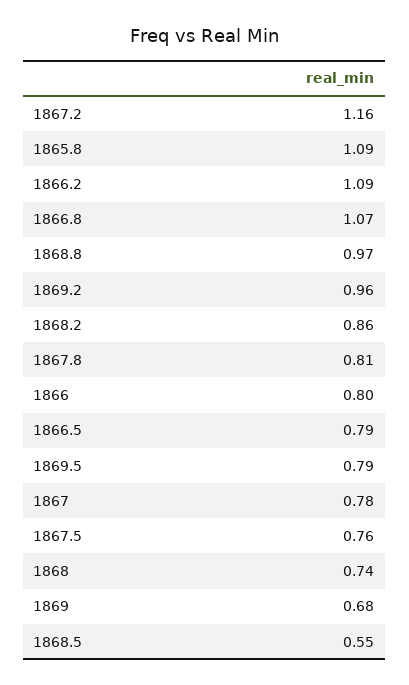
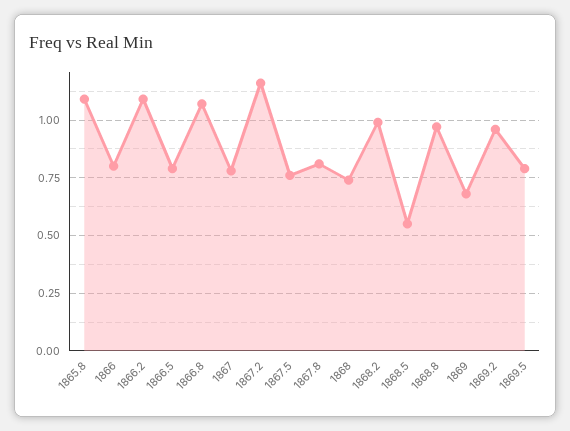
  {
    "1867.2": 1.16,
    "1865.8": 1.09,
    "1866.2": 1.09,
    "1866.8": 1.07,
    "1868.8": 0.97,
    "1869.2": 0.96,
-   "1868.2": 0.86,
+   "1868.2": 1,
    "1867.8": 0.81,
    "1866": 0.8,
    "1866.5": 0.79,
    "1869.5": 0.79,
    "1867": 0.78,
    "1867.5": 0.76,
    "1868": 0.74,
    "1869": 0.68,
    "1868.5": 0.55
  }

